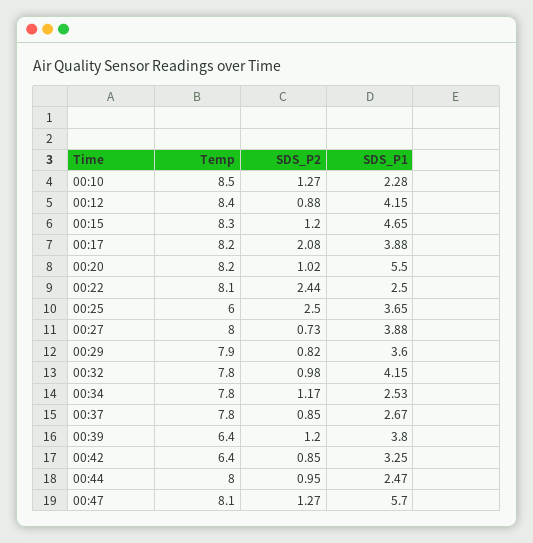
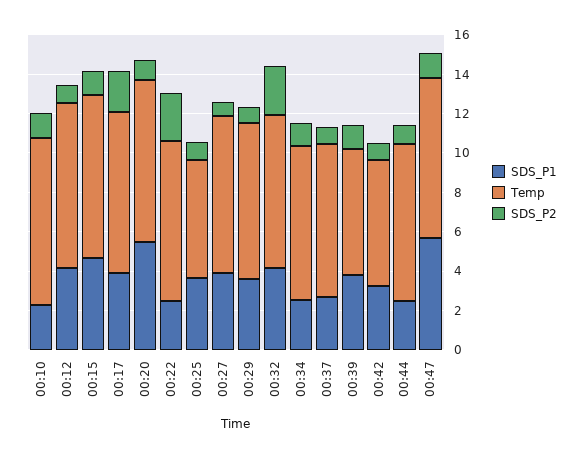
  {
    "Temp": {
      "00:10": 8.5,
      "00:12": 8.4,
      "00:15": 8.3,
      "00:17": 8.2,
      "00:20": 8.2,
      "00:22": 8.1,
      "00:25": 6,
      "00:27": 8,
      "00:29": 7.9,
      "00:32": 7.8,
      "00:34": 7.8,
      "00:37": 7.8,
      "00:39": 6.4,
      "00:42": 6.4,
      "00:44": 8,
      "00:47": 8.1
    },
    "SDS_P2": {
      "00:10": 1.27,
      "00:12": 0.88,
      "00:15": 1.2,
      "00:17": 2.08,
      "00:20": 1.02,
      "00:22": 2.44,
-     "00:25": 2.5,
+     "00:25": 1,
      "00:27": 0.73,
      "00:29": 0.82,
-     "00:32": 0.98,
+     "00:32": 2.5,
      "00:34": 1.17,
      "00:37": 0.85,
      "00:39": 1.2,
      "00:42": 0.85,
      "00:44": 0.95,
      "00:47": 1.27
    },
    "SDS_P1": {
      "00:10": 2.28,
      "00:12": 4.15,
      "00:15": 4.65,
      "00:17": 3.88,
      "00:20": 5.5,
      "00:22": 2.5,
      "00:25": 3.65,
      "00:27": 3.88,
      "00:29": 3.6,
      "00:32": 4.15,
      "00:34": 2.53,
      "00:37": 2.67,
      "00:39": 3.8,
      "00:42": 3.25,
      "00:44": 2.47,
      "00:47": 5.7
    }
  }

